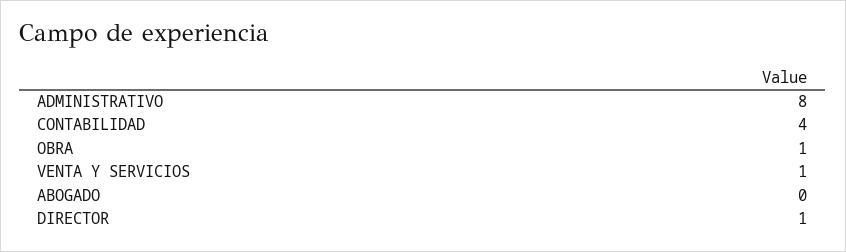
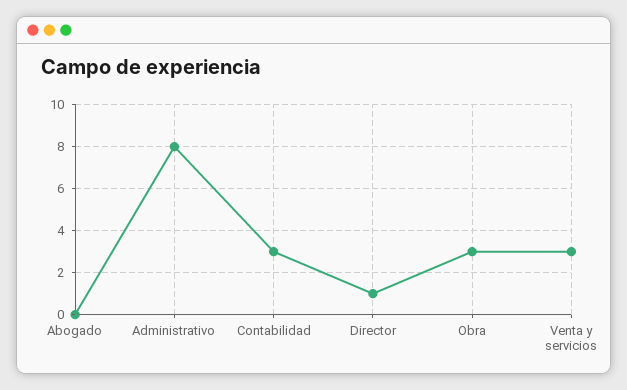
  {
    "ADMINISTRATIVO": 8,
-   "CONTABILIDAD": 4,
+   "CONTABILIDAD": 3,
-   "OBRA": 1,
+   "OBRA": 3,
-   "VENTA Y SERVICIOS": 1,
+   "VENTA Y SERVICIOS": 3,
    "ABOGADO": 0,
    "DIRECTOR": 1
  }

